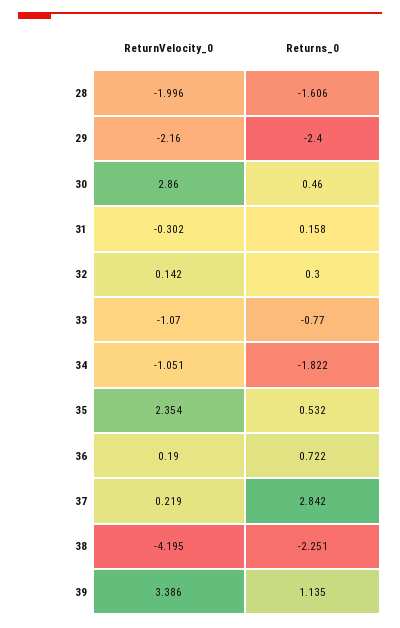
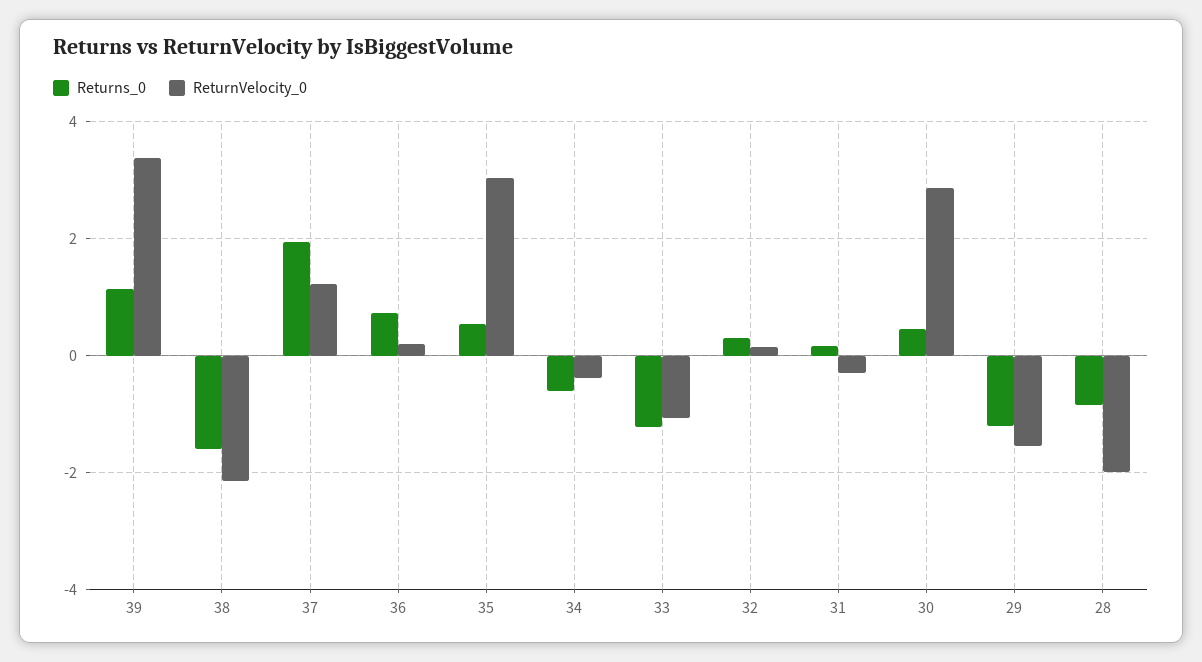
  {
    "ReturnVelocity_0": {
      "28": -1.996,
-     "29": -2.16,
+     "29": -1.6,
      "30": 2.86,
      "31": -0.302,
      "32": 0.142,
      "33": -1.07,
-     "34": -1.051,
+     "34": -0.4,
-     "35": 2.354,
+     "35": 3,
      "36": 0.19,
-     "37": 0.219,
+     "37": 1.2,
-     "38": -4.195,
+     "38": -2.2,
      "39": 3.386
    },
    "Returns_0": {
-     "28": -1.606,
+     "28": -0.8,
-     "29": -2.4,
+     "29": -1.2,
      "30": 0.46,
      "31": 0.158,
      "32": 0.3,
-     "33": -0.77,
+     "33": -1.2,
-     "34": -1.822,
+     "34": -0.6,
      "35": 0.532,
      "36": 0.722,
-     "37": 2.842,
+     "37": 2,
-     "38": -2.251,
+     "38": -1.6,
      "39": 1.135
    }
  }

